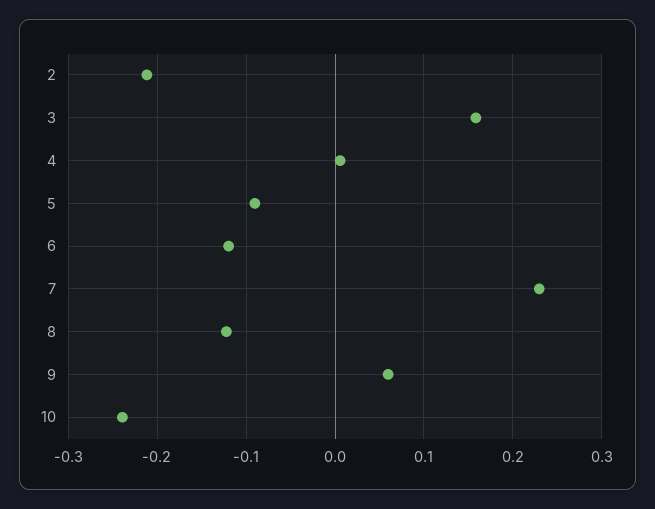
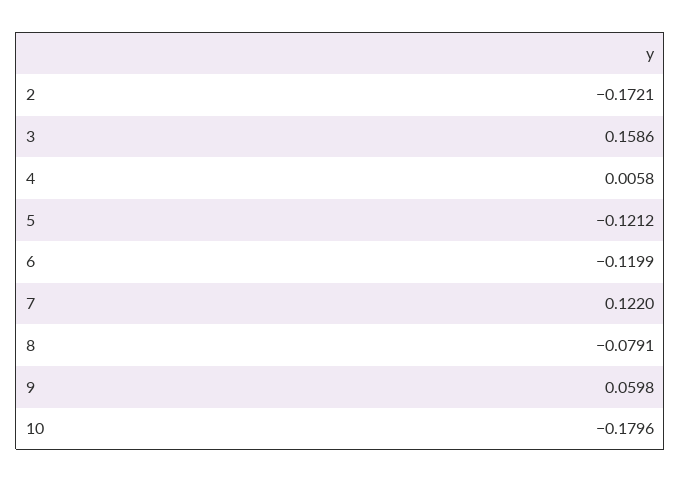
  {
-   "2": -0.21,
+   "2": -0.1721,
    "3": 0.1586,
    "4": 0.0058,
-   "5": -0.09,
+   "5": -0.1212,
    "6": -0.1199,
-   "7": 0.23,
+   "7": 0.122,
-   "8": -0.12,
+   "8": -0.0791,
    "9": 0.0598,
-   "10": -0.24
+   "10": -0.1796
  }

